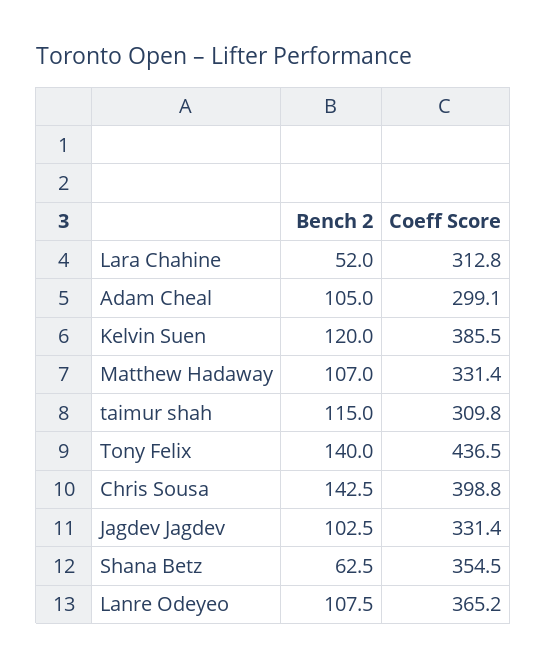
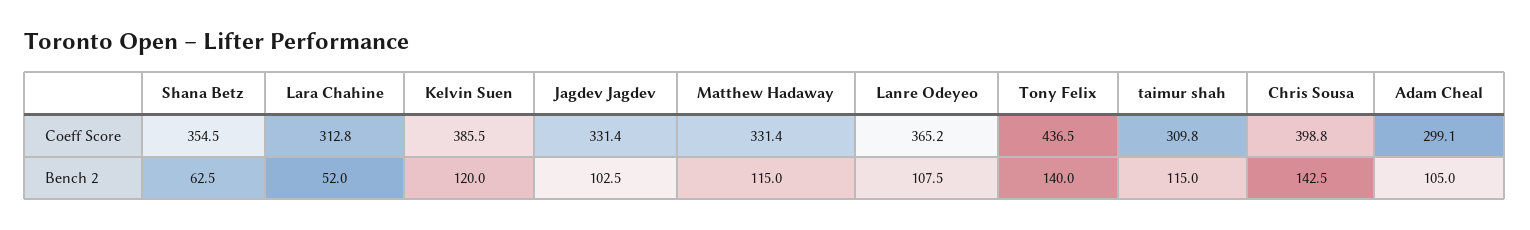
  {
    "Bench 2": {
      "Lara Chahine": 52,
      "Adam Cheal": 105,
      "Kelvin Suen": 120,
-     "Matthew Hadaway": 107,
+     "Matthew Hadaway": 115,
      "taimur shah": 115,
      "Tony Felix": 140,
      "Chris Sousa": 142.5,
      "Jagdev Jagdev": 102.5,
      "Shana Betz": 62.5,
      "Lanre Odeyeo": 107.5
    },
    "Coeff Score": {
      "Lara Chahine": 312.8,
      "Adam Cheal": 299.1,
      "Kelvin Suen": 385.5,
      "Matthew Hadaway": 331.4,
      "taimur shah": 309.8,
      "Tony Felix": 436.5,
      "Chris Sousa": 398.8,
      "Jagdev Jagdev": 331.4,
      "Shana Betz": 354.5,
      "Lanre Odeyeo": 365.2
    }
  }

